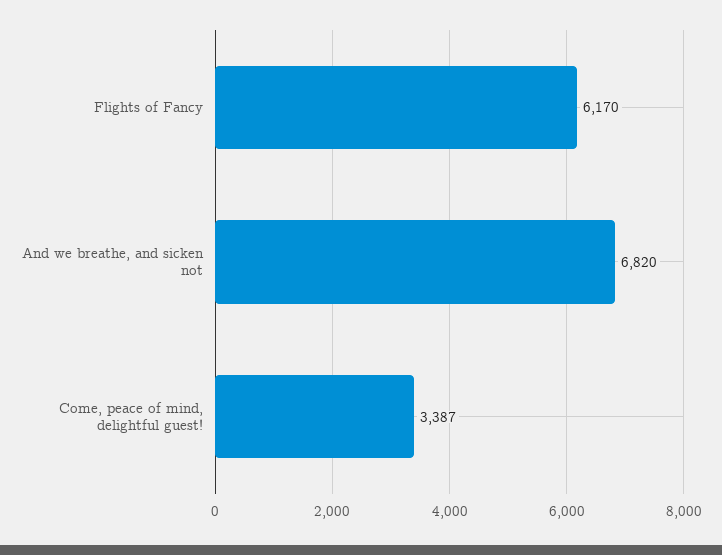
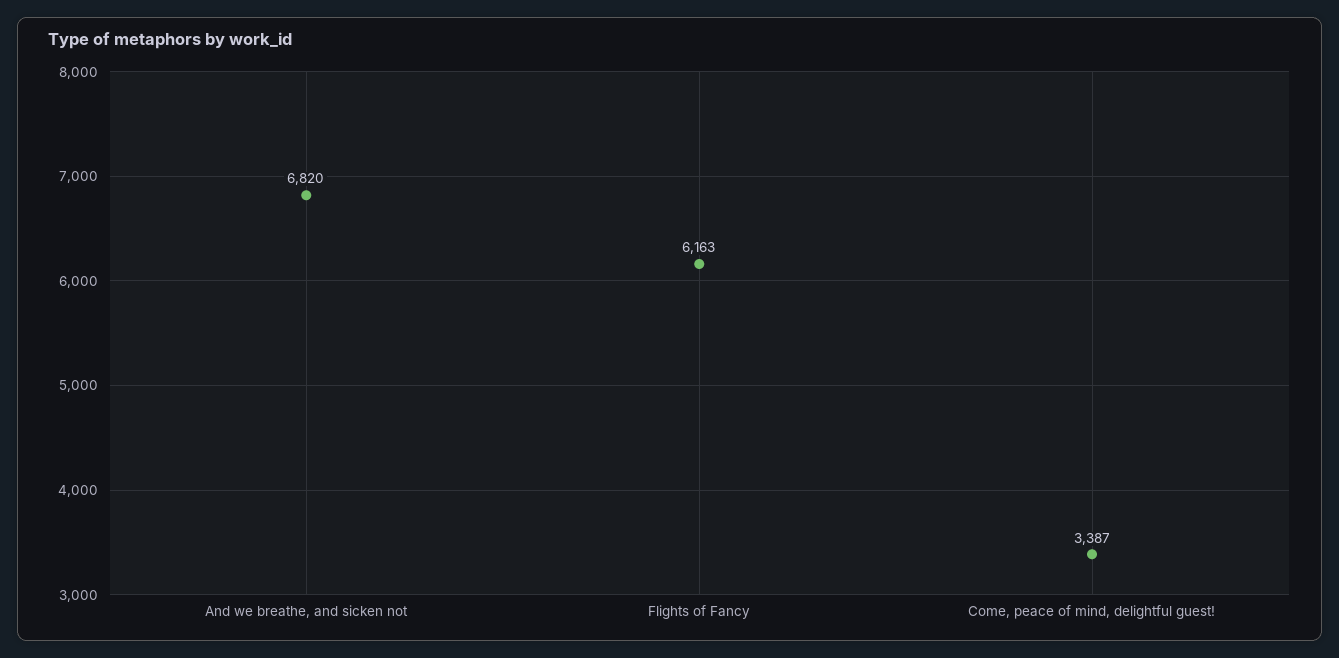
  {
-   "Flights of Fancy": 6170,
+   "Flights of Fancy": 6163,
    "And we breathe, and sicken not": 6820,
    "Come, peace of mind, delightful guest!": 3387
  }

